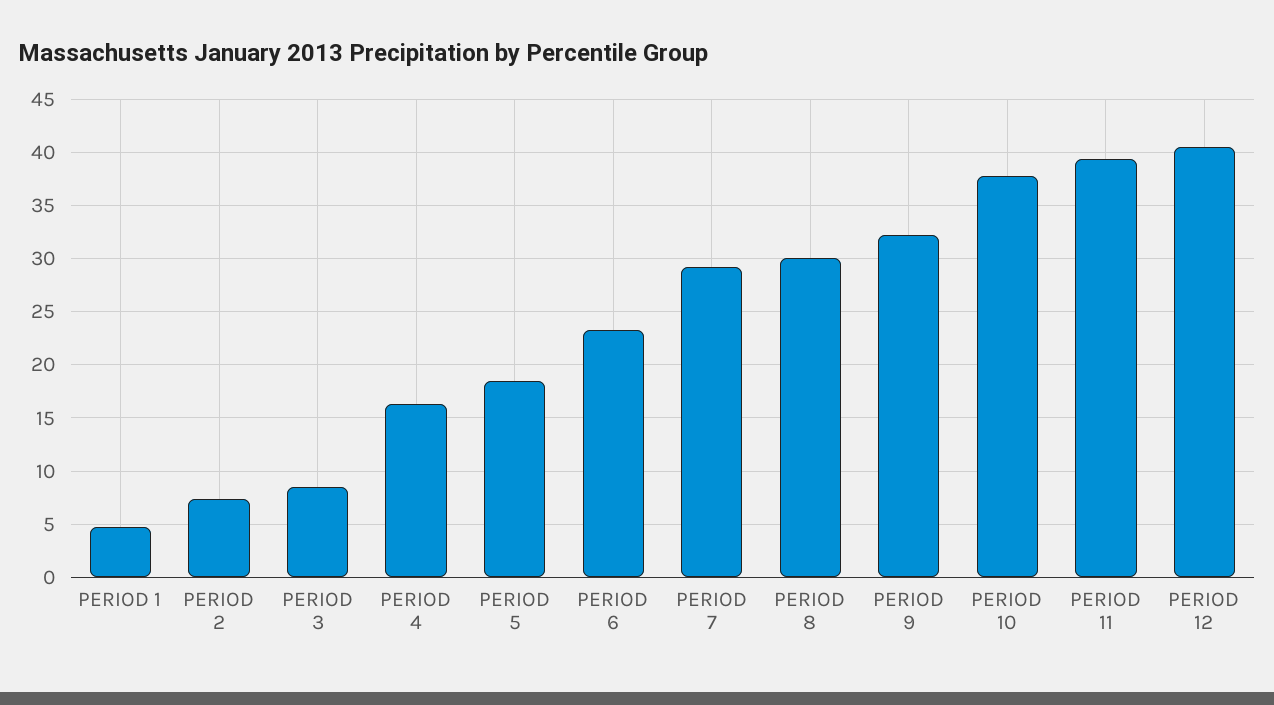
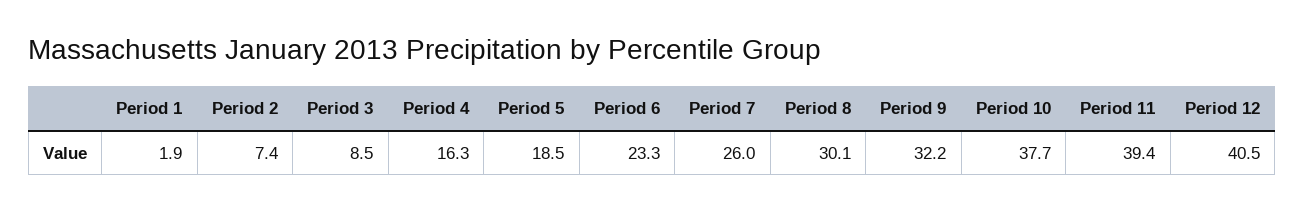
  {
-   "PERIOD 1": 5,
+   "PERIOD 1": 1.9,
    "PERIOD 2": 7.4,
    "PERIOD 3": 8.5,
    "PERIOD 4": 16.3,
    "PERIOD 5": 18.5,
    "PERIOD 6": 23.3,
-   "PERIOD 7": 29,
+   "PERIOD 7": 26,
    "PERIOD 8": 30.1,
    "PERIOD 9": 32.2,
    "PERIOD 10": 37.7,
    "PERIOD 11": 39.4,
    "PERIOD 12": 40.5
  }

